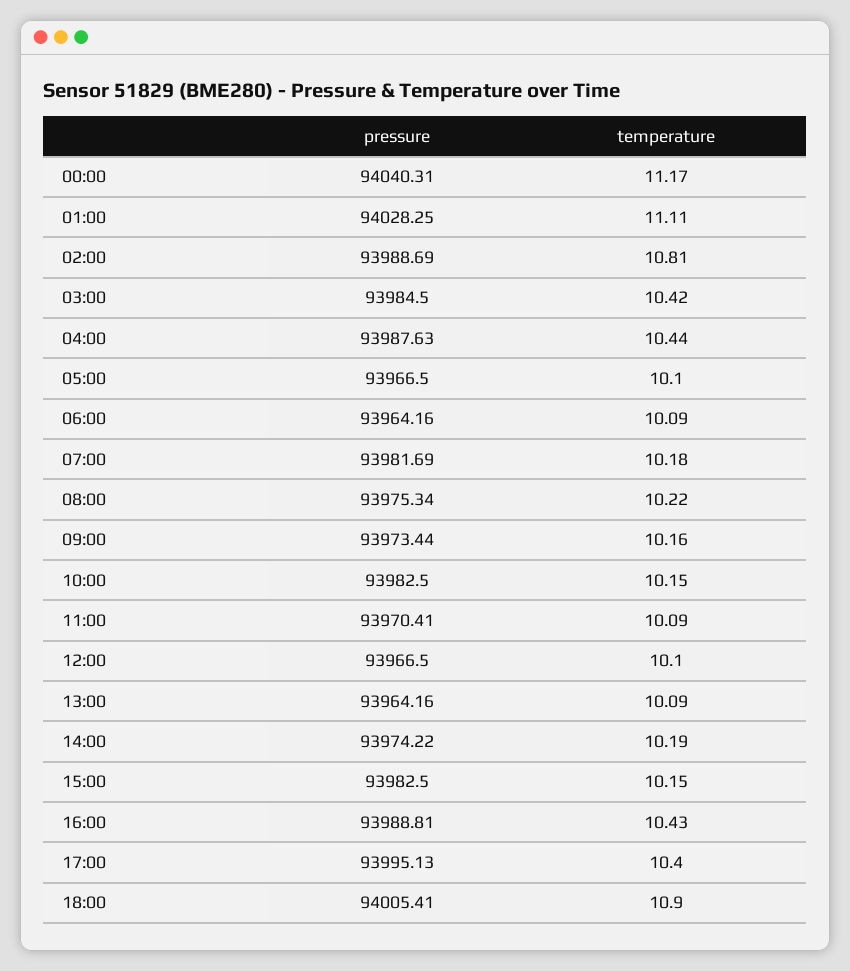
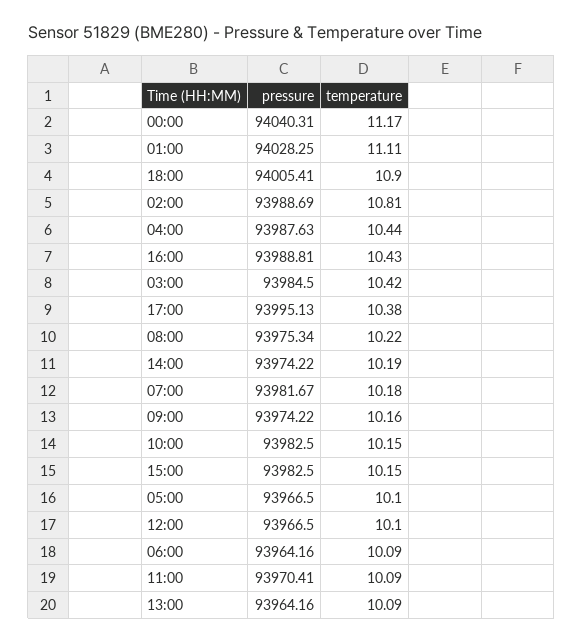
  {
    "pressure": {
      "00:00": 94040.31,
      "01:00": 94028.25,
      "02:00": 93988.69,
      "03:00": 93984.5,
      "04:00": 93987.63,
      "05:00": 93966.5,
      "06:00": 93964.16,
-     "07:00": 93981.69,
+     "07:00": 93981.67,
      "08:00": 93975.34,
-     "09:00": 93973.44,
+     "09:00": 93974.22,
      "10:00": 93982.5,
      "11:00": 93970.41,
      "12:00": 93966.5,
      "13:00": 93964.16,
      "14:00": 93974.22,
      "15:00": 93982.5,
      "16:00": 93988.81,
      "17:00": 93995.13,
      "18:00": 94005.41
    },
    "temperature": {
      "00:00": 11.17,
      "01:00": 11.11,
      "02:00": 10.81,
      "03:00": 10.42,
      "04:00": 10.44,
      "05:00": 10.1,
      "06:00": 10.09,
      "07:00": 10.18,
      "08:00": 10.22,
      "09:00": 10.16,
      "10:00": 10.15,
      "11:00": 10.09,
      "12:00": 10.1,
      "13:00": 10.09,
      "14:00": 10.19,
      "15:00": 10.15,
      "16:00": 10.43,
-     "17:00": 10.4,
+     "17:00": 10.38,
      "18:00": 10.9
    }
  }

